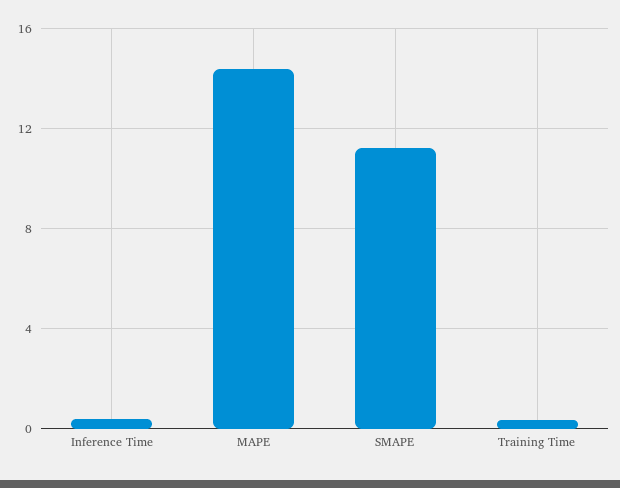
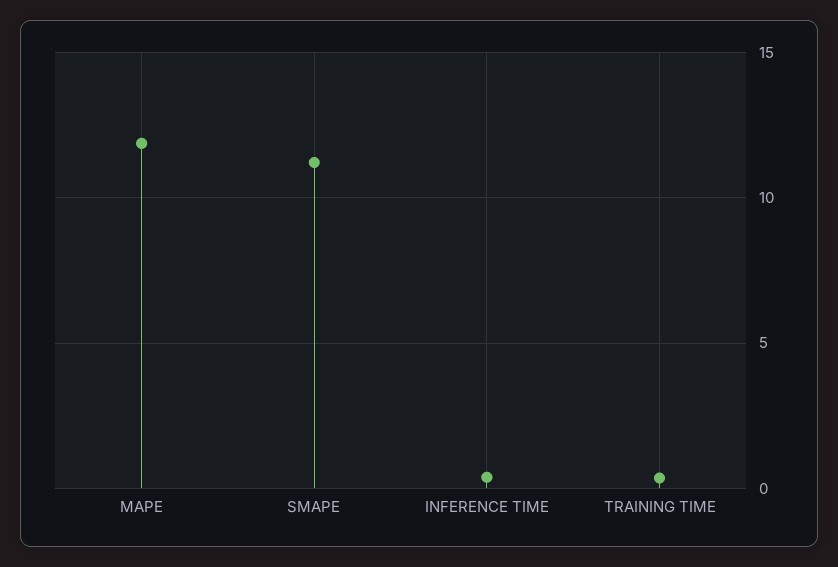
  {
    "Inference Time": 0.5,
-   "MAPE": 14.5,
+   "MAPE": 12,
    "SMAPE": 11,
    "Training Time": 0.5
  }

